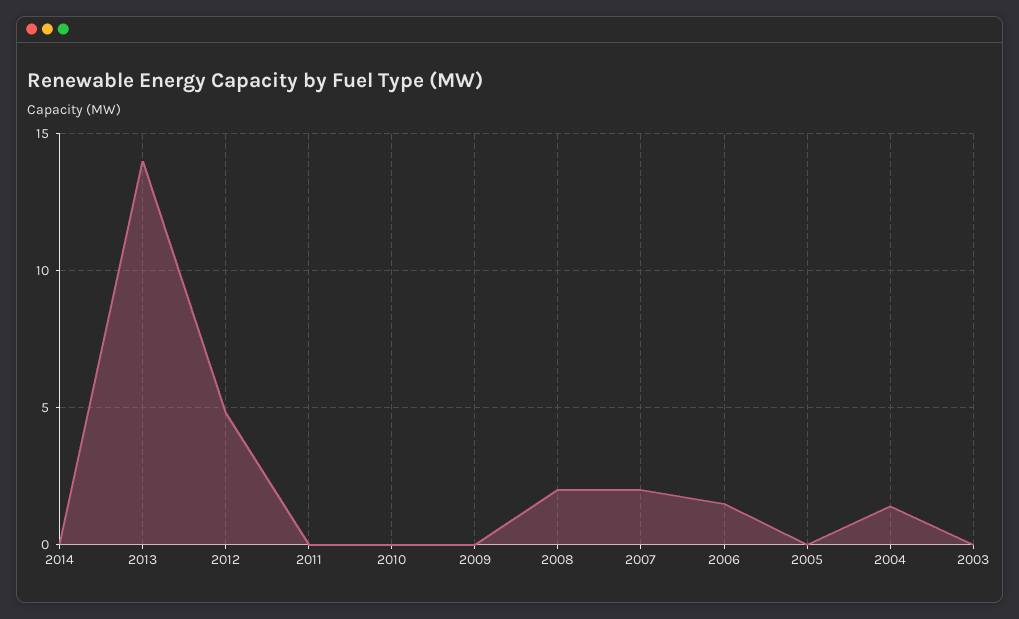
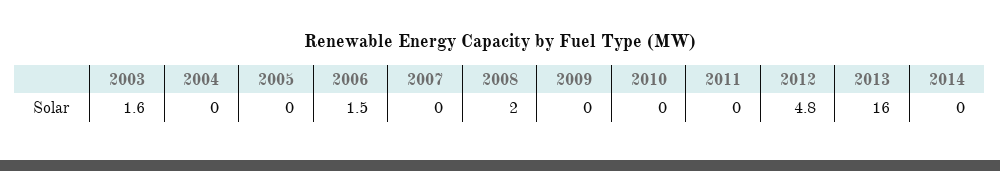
  {
    "2014": 0,
-   "2013": 14,
+   "2013": 16,
    "2012": 4.8,
    "2011": 0,
    "2010": 0,
    "2009": 0,
    "2008": 2,
-   "2007": 2,
+   "2007": 0,
    "2006": 1.5,
    "2005": 0,
-   "2004": 1.5,
+   "2004": 0,
-   "2003": 0
+   "2003": 1.6
  }

